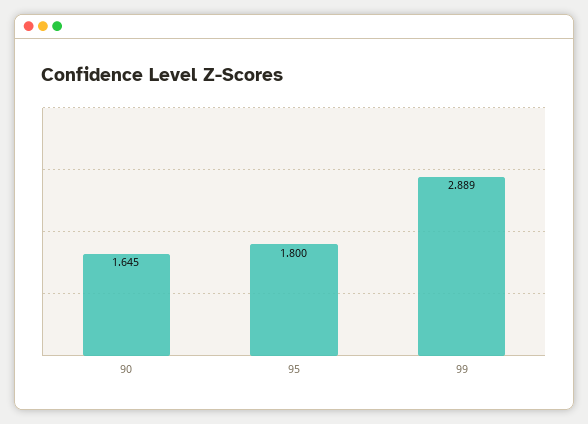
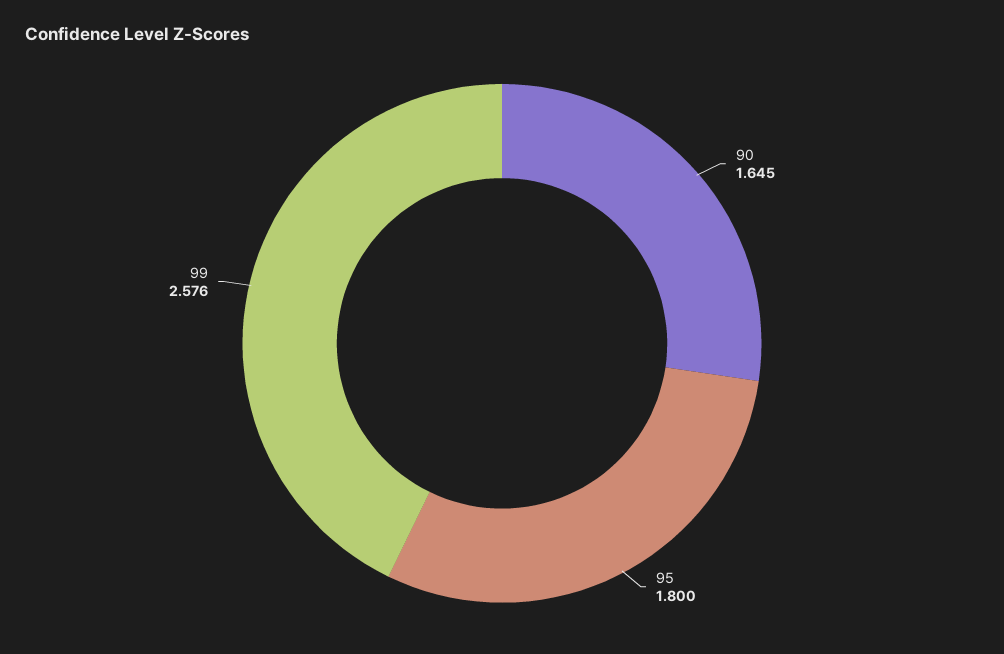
  {
    "90": 1.645,
    "95": 1.8,
-   "99": 2.889
+   "99": 2.576
  }

